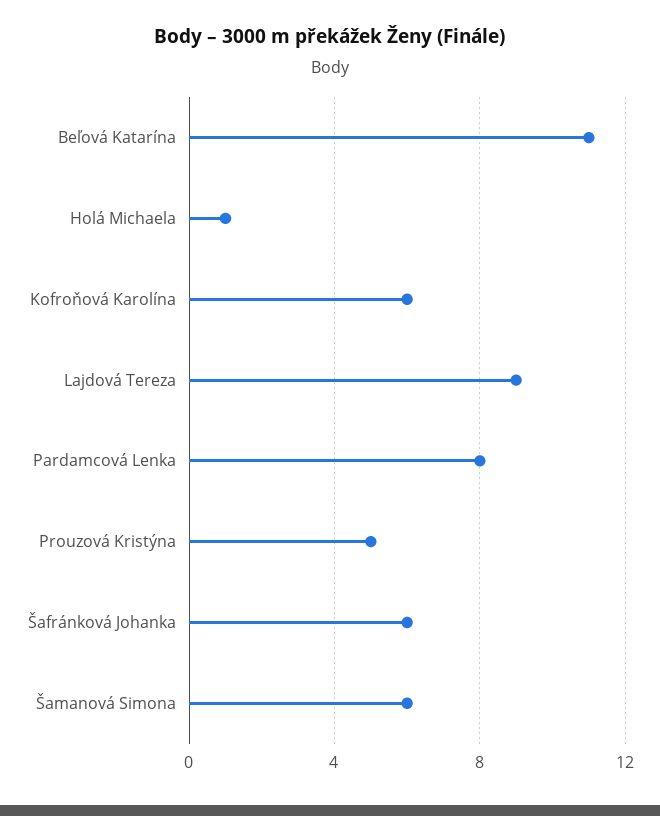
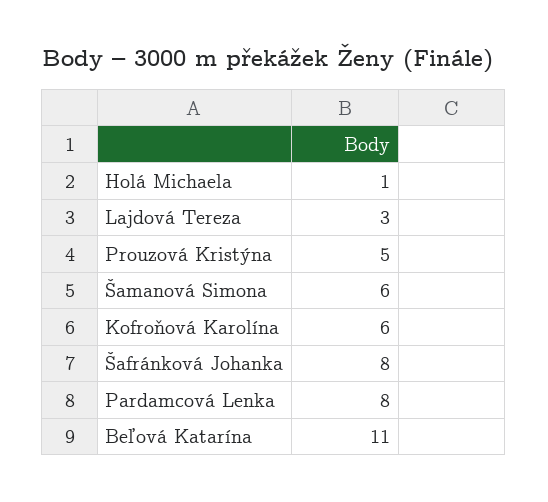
  {
    "Beľová Katarína": 11,
    "Holá Michaela": 1,
    "Kofroňová Karolína": 6,
-   "Lajdová Tereza": 9,
+   "Lajdová Tereza": 3,
    "Pardamcová Lenka": 8,
    "Prouzová Kristýna": 5,
-   "Šafránková Johanka": 6,
+   "Šafránková Johanka": 8,
    "Šamanová Simona": 6
  }

